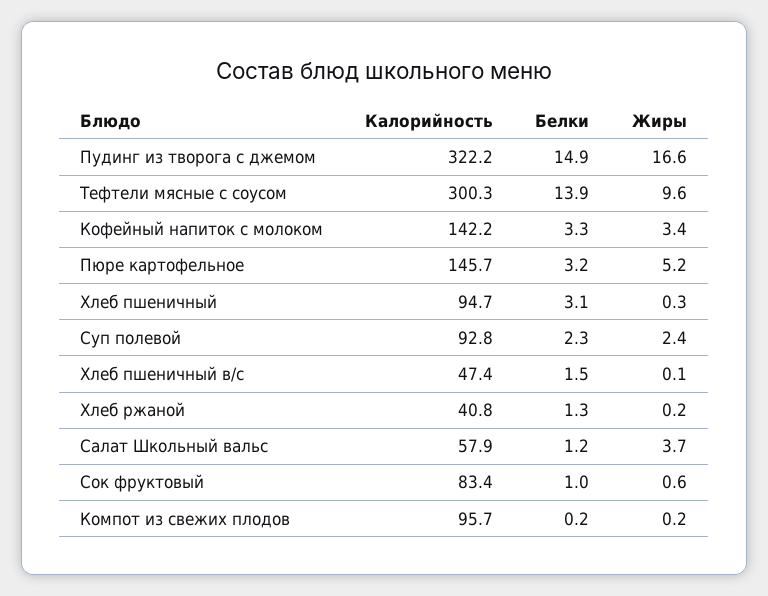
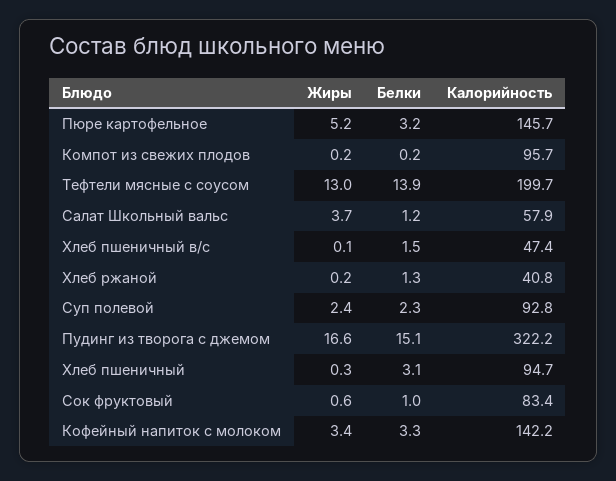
  {
    "Калорийность": {
      "Пудинг из творога с джемом": 322.2,
-     "Тефтели мясные с соусом": 300.3,
+     "Тефтели мясные с соусом": 199.7,
      "Кофейный напиток с молоком": 142.2,
      "Пюре картофельное": 145.7,
      "Хлеб пшеничный": 94.7,
      "Суп полевой": 92.8,
      "Хлеб пшеничный в/с": 47.4,
      "Хлеб ржаной": 40.8,
      "Салат Школьный вальс": 57.9,
      "Сок фруктовый": 83.4,
      "Компот из свежих плодов": 95.7
    },
    "Белки": {
-     "Пудинг из творога с джемом": 14.9,
+     "Пудинг из творога с джемом": 15.1,
      "Тефтели мясные с соусом": 13.9,
      "Кофейный напиток с молоком": 3.3,
      "Пюре картофельное": 3.2,
      "Хлеб пшеничный": 3.1,
      "Суп полевой": 2.3,
      "Хлеб пшеничный в/с": 1.5,
      "Хлеб ржаной": 1.3,
      "Салат Школьный вальс": 1.2,
      "Сок фруктовый": 1,
      "Компот из свежих плодов": 0.2
    },
    "Жиры": {
      "Пудинг из творога с джемом": 16.6,
-     "Тефтели мясные с соусом": 9.6,
+     "Тефтели мясные с соусом": 13,
      "Кофейный напиток с молоком": 3.4,
      "Пюре картофельное": 5.2,
      "Хлеб пшеничный": 0.3,
      "Суп полевой": 2.4,
      "Хлеб пшеничный в/с": 0.1,
      "Хлеб ржаной": 0.2,
      "Салат Школьный вальс": 3.7,
      "Сок фруктовый": 0.6,
      "Компот из свежих плодов": 0.2
    }
  }

